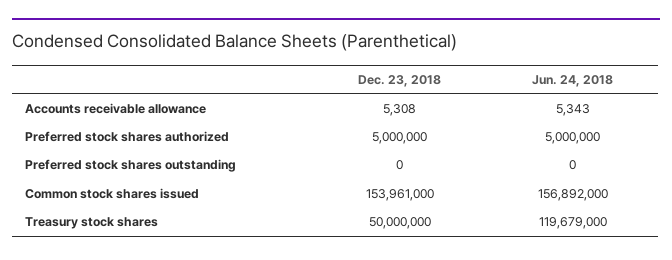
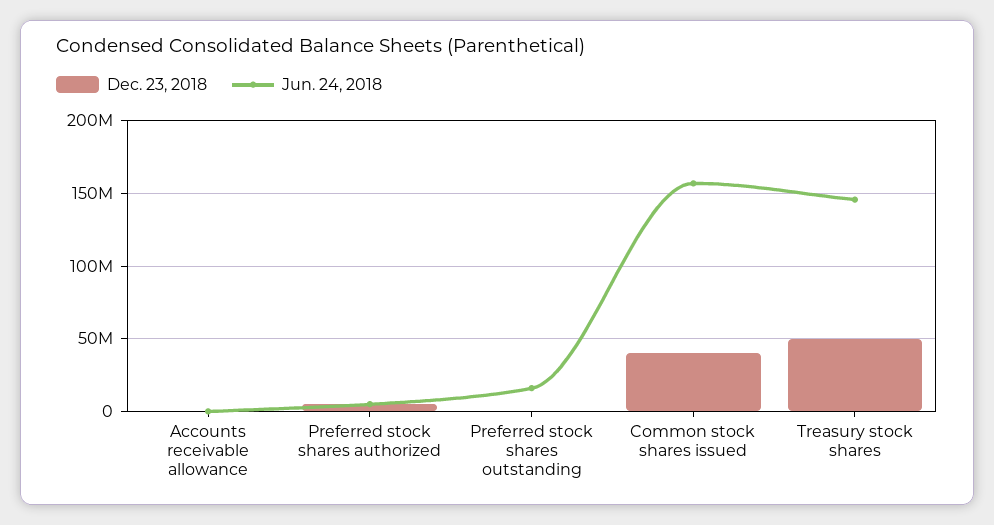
  {
    "Dec. 23, 2018": {
      "Accounts receivable allowance": 5308,
      "Preferred stock shares authorized": 5000000,
      "Preferred stock shares outstanding": 0,
-     "Common stock shares issued": 153961000,
+     "Common stock shares issued": 40000000,
      "Treasury stock shares": 50000000
    },
    "Jun. 24, 2018": {
      "Accounts receivable allowance": 5343,
      "Preferred stock shares authorized": 5000000,
-     "Preferred stock shares outstanding": 0,
+     "Preferred stock shares outstanding": 15000000,
      "Common stock shares issued": 156892000,
-     "Treasury stock shares": 119679000
+     "Treasury stock shares": 145000000
    }
  }

